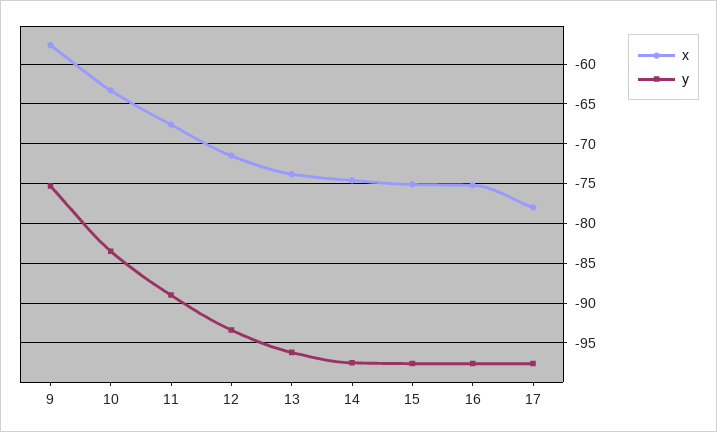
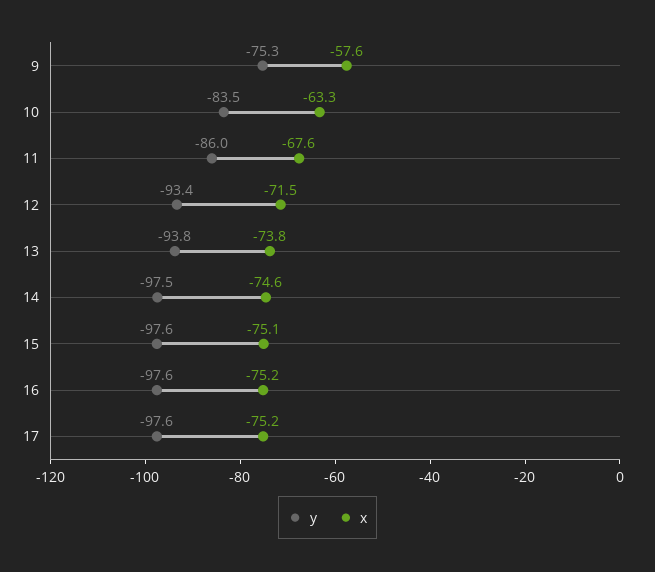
  {
    "x": {
      "9": -57.6,
      "10": -63.3,
      "11": -67.6,
      "12": -71.5,
      "13": -73.8,
      "14": -74.6,
      "15": -75.1,
      "16": -75.2,
-     "17": -78
+     "17": -75.2
    },
    "y": {
      "9": -75.3,
      "10": -83.5,
-     "11": -89,
+     "11": -86,
      "12": -93.4,
-     "13": -96,
+     "13": -93.8,
      "14": -97.5,
      "15": -97.6,
      "16": -97.6,
      "17": -97.6
    }
  }

